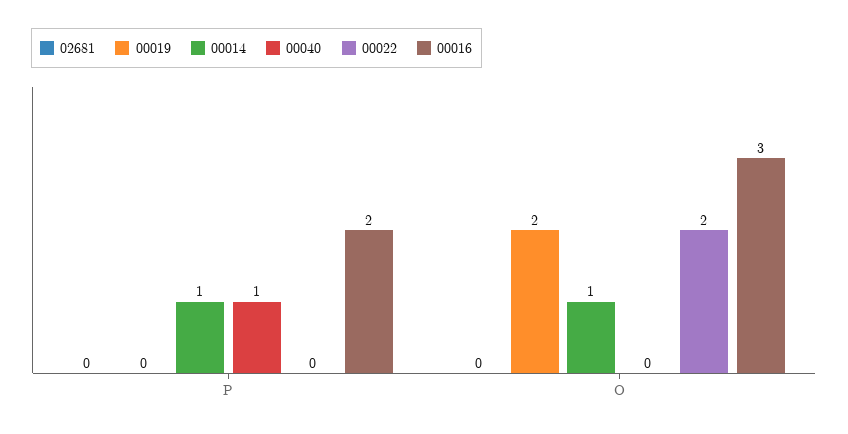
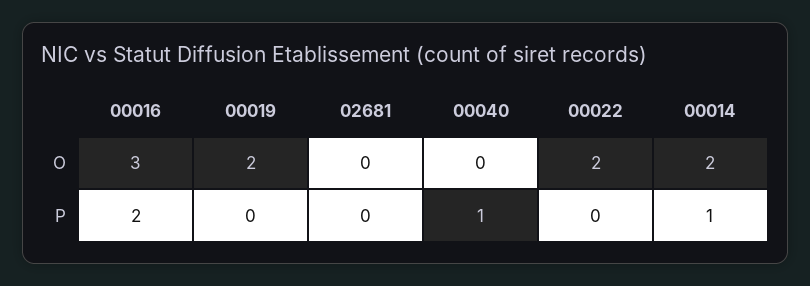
  {
    "02681": {
      "P": 0,
      "O": 0
    },
    "00019": {
      "P": 0,
      "O": 2
    },
    "00014": {
      "P": 1,
-     "O": 1
+     "O": 2
    },
    "00040": {
      "P": 1,
      "O": 0
    },
    "00022": {
      "P": 0,
      "O": 2
    },
    "00016": {
      "P": 2,
      "O": 3
    }
  }

